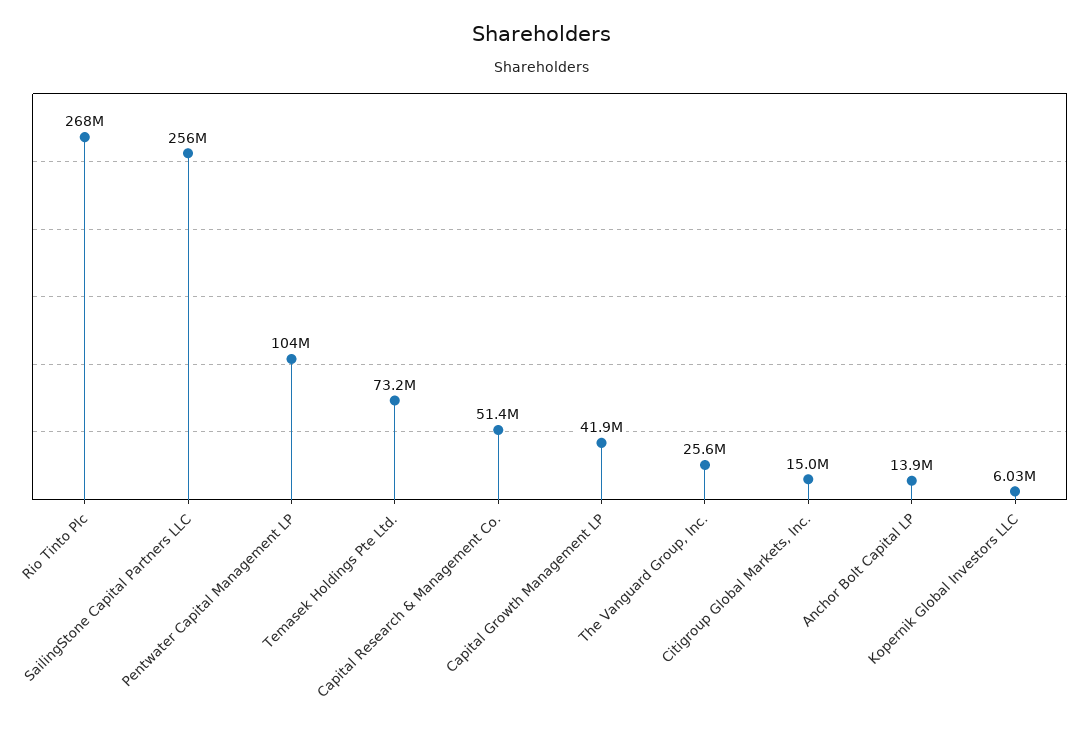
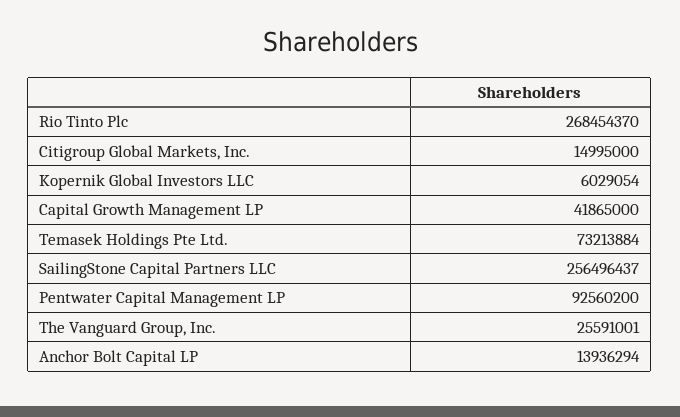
  {
    "Rio Tinto Plc": 268454370,
    "SailingStone Capital Partners LLC": 256496437,
-   "Pentwater Capital Management LP": 104000000,
+   "Pentwater Capital Management LP": 92560200,
    "Temasek Holdings Pte Ltd.": 73213884,
-   "Capital Research & Management Co.": 51400000,
    "Capital Growth Management LP": 41865000,
    "The Vanguard Group, Inc.": 25591001,
    "Citigroup Global Markets, Inc.": 14995000,
    "Anchor Bolt Capital LP": 13936294,
    "Kopernik Global Investors LLC": 6029054
  }

